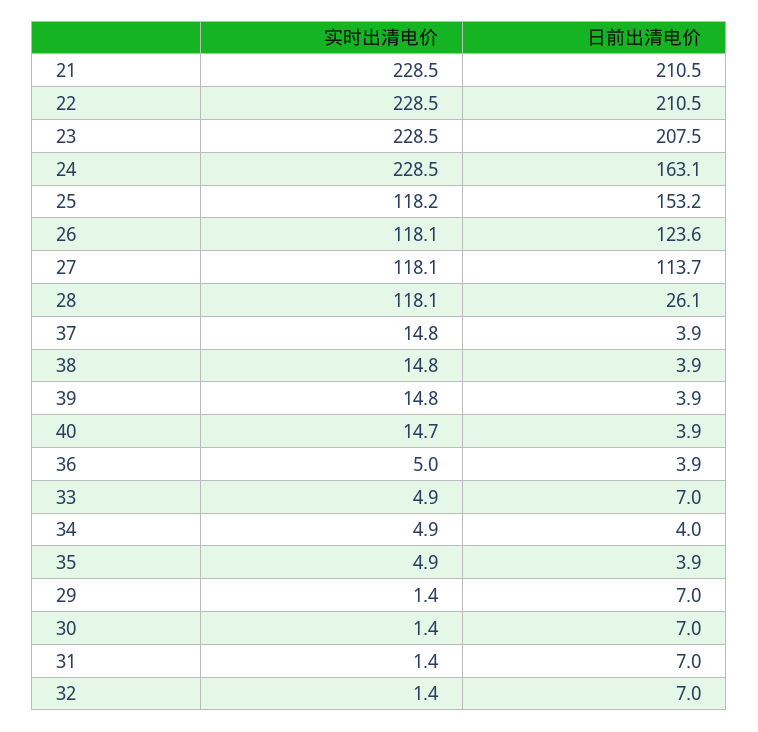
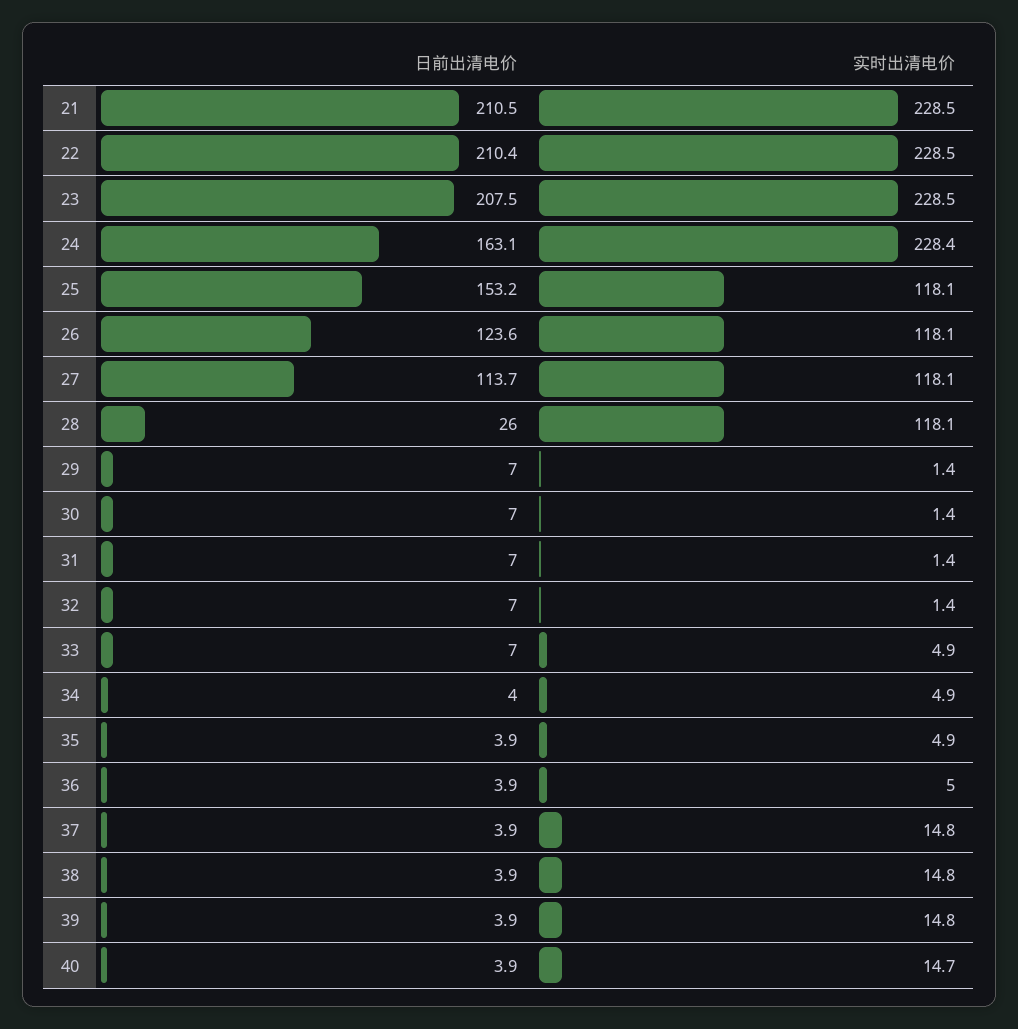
  {
    "实时出清电价": {
      "21": 228.5,
      "22": 228.5,
      "23": 228.5,
-     "24": 228.5,
+     "24": 228.4,
-     "25": 118.2,
+     "25": 118.1,
      "26": 118.1,
      "27": 118.1,
      "28": 118.1,
      "37": 14.8,
      "38": 14.8,
      "39": 14.8,
      "40": 14.7,
      "36": 5,
      "33": 4.9,
      "34": 4.9,
      "35": 4.9,
      "29": 1.4,
      "30": 1.4,
      "31": 1.4,
      "32": 1.4
    },
    "日前出清电价": {
      "21": 210.5,
-     "22": 210.5,
+     "22": 210.4,
      "23": 207.5,
      "24": 163.1,
      "25": 153.2,
      "26": 123.6,
      "27": 113.7,
-     "28": 26.1,
+     "28": 26,
      "37": 3.9,
      "38": 3.9,
      "39": 3.9,
      "40": 3.9,
      "36": 3.9,
      "33": 7,
      "34": 4,
      "35": 3.9,
      "29": 7,
      "30": 7,
      "31": 7,
      "32": 7
    }
  }

